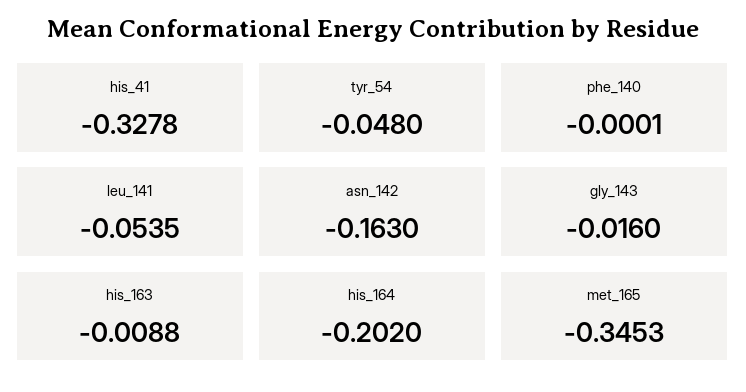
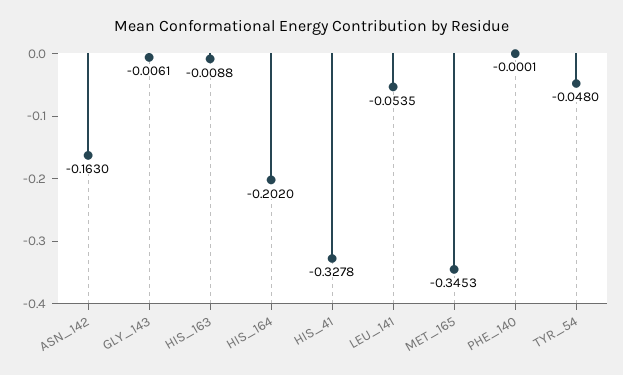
  {
    "his_41": -0.3278,
    "tyr_54": -0.048,
    "phe_140": -0.0001,
    "leu_141": -0.0535,
    "asn_142": -0.163,
-   "gly_143": -0.016,
+   "gly_143": -0.0061,
    "his_163": -0.0088,
    "his_164": -0.202,
    "met_165": -0.3453
  }

